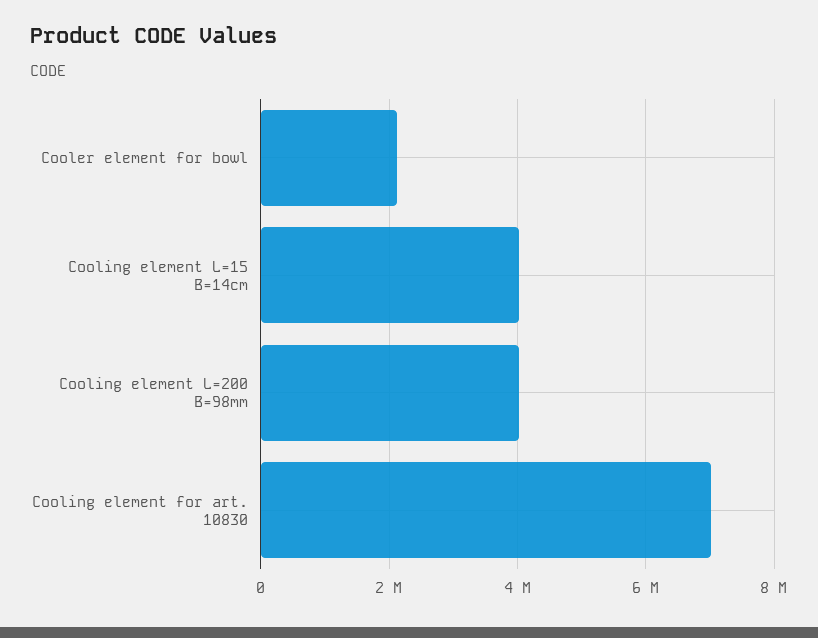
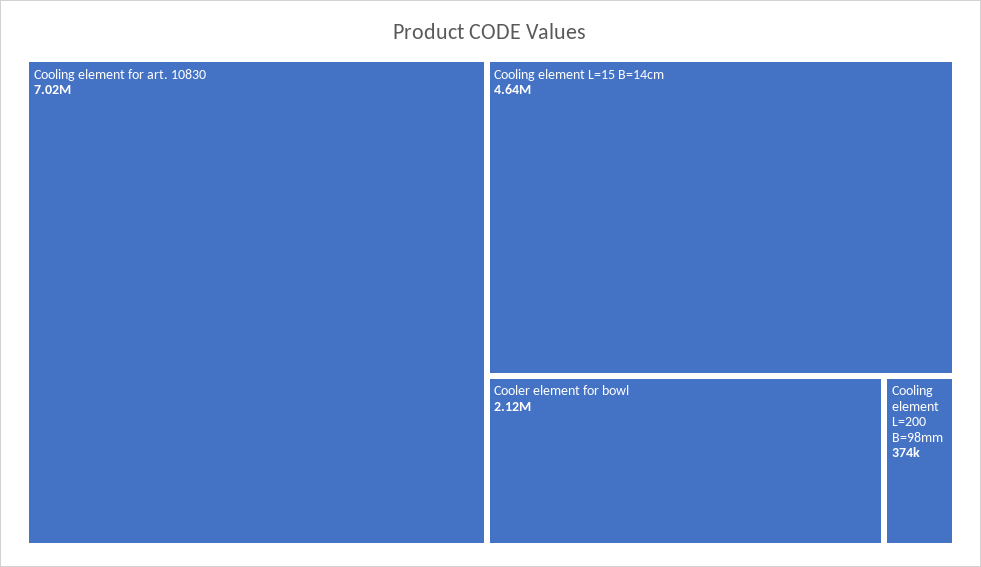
  {
    "Cooler element for bowl": 2120000,
-   "Cooling element L=15 B=14cm": 4000000,
+   "Cooling element L=15 B=14cm": 4640000,
-   "Cooling element L=200 B=98mm": 4000000,
+   "Cooling element L=200 B=98mm": 374000,
    "Cooling element for art. 10830": 7020000
  }

